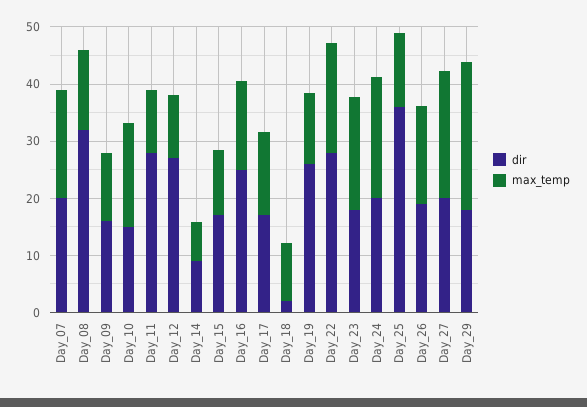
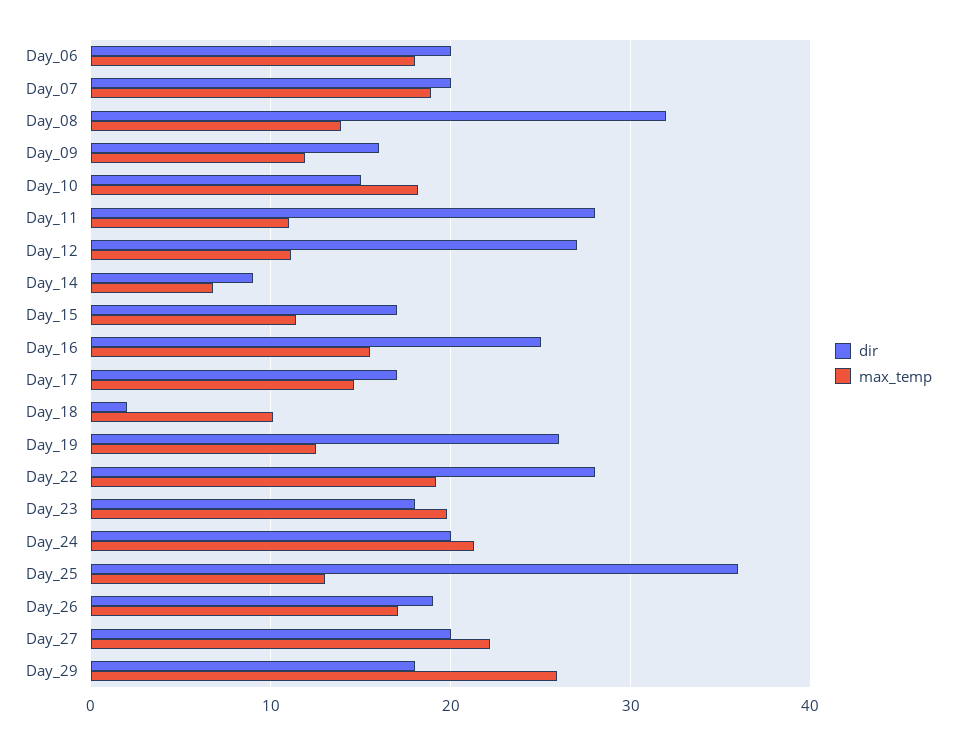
  {
    "dir": {
      "Day_07": 20,
      "Day_08": 32,
      "Day_09": 16,
      "Day_10": 15,
      "Day_11": 28,
      "Day_12": 27,
      "Day_14": 9,
      "Day_15": 17,
      "Day_16": 25,
      "Day_17": 17,
      "Day_18": 2,
      "Day_19": 26,
      "Day_22": 28,
      "Day_23": 18,
      "Day_24": 20,
      "Day_25": 36,
      "Day_26": 19,
      "Day_27": 20,
-     "Day_29": 18
+     "Day_29": 18,
+     "Day_06": 20
    },
    "max_temp": {
      "Day_07": 19,
      "Day_08": 14,
      "Day_09": 12,
      "Day_10": 18,
      "Day_11": 11,
      "Day_12": 11,
      "Day_14": 7,
      "Day_15": 11,
      "Day_16": 16,
      "Day_17": 15,
      "Day_18": 10,
      "Day_19": 13,
      "Day_22": 19,
      "Day_23": 20,
      "Day_24": 21,
      "Day_25": 13,
      "Day_26": 17,
      "Day_27": 22,
-     "Day_29": 26
+     "Day_29": 26,
+     "Day_06": 18
    }
  }

